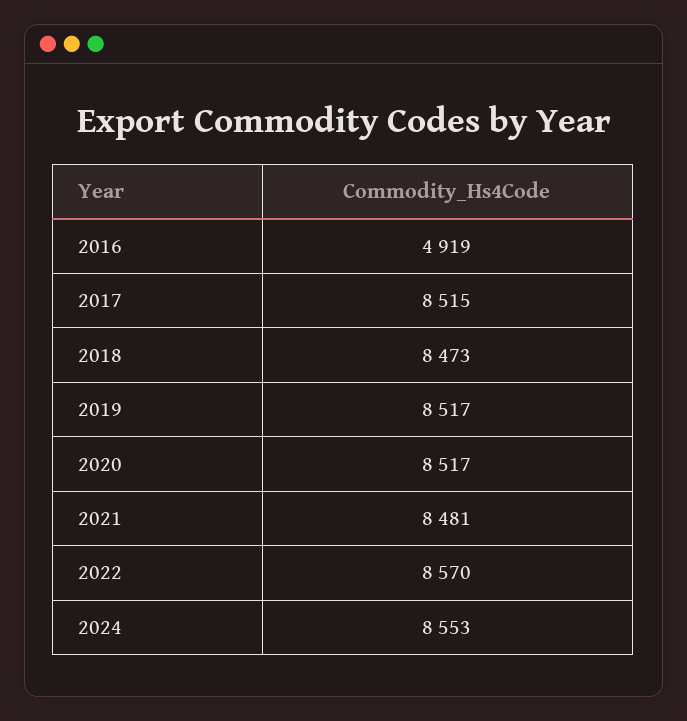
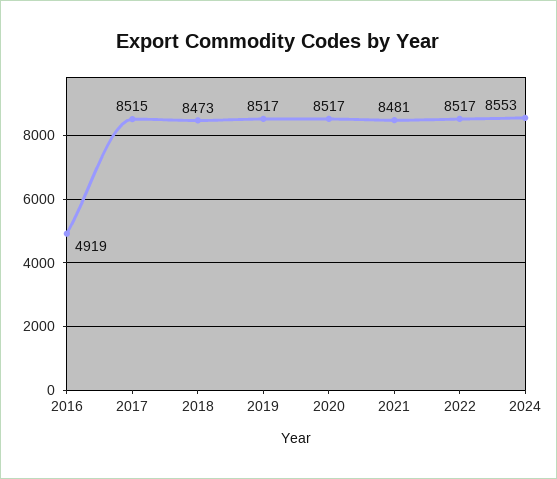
  {
    "2016": 4919,
    "2017": 8515,
    "2018": 8473,
    "2019": 8517,
    "2020": 8517,
    "2021": 8481,
-   "2022": 8570,
+   "2022": 8517,
    "2024": 8553
  }

